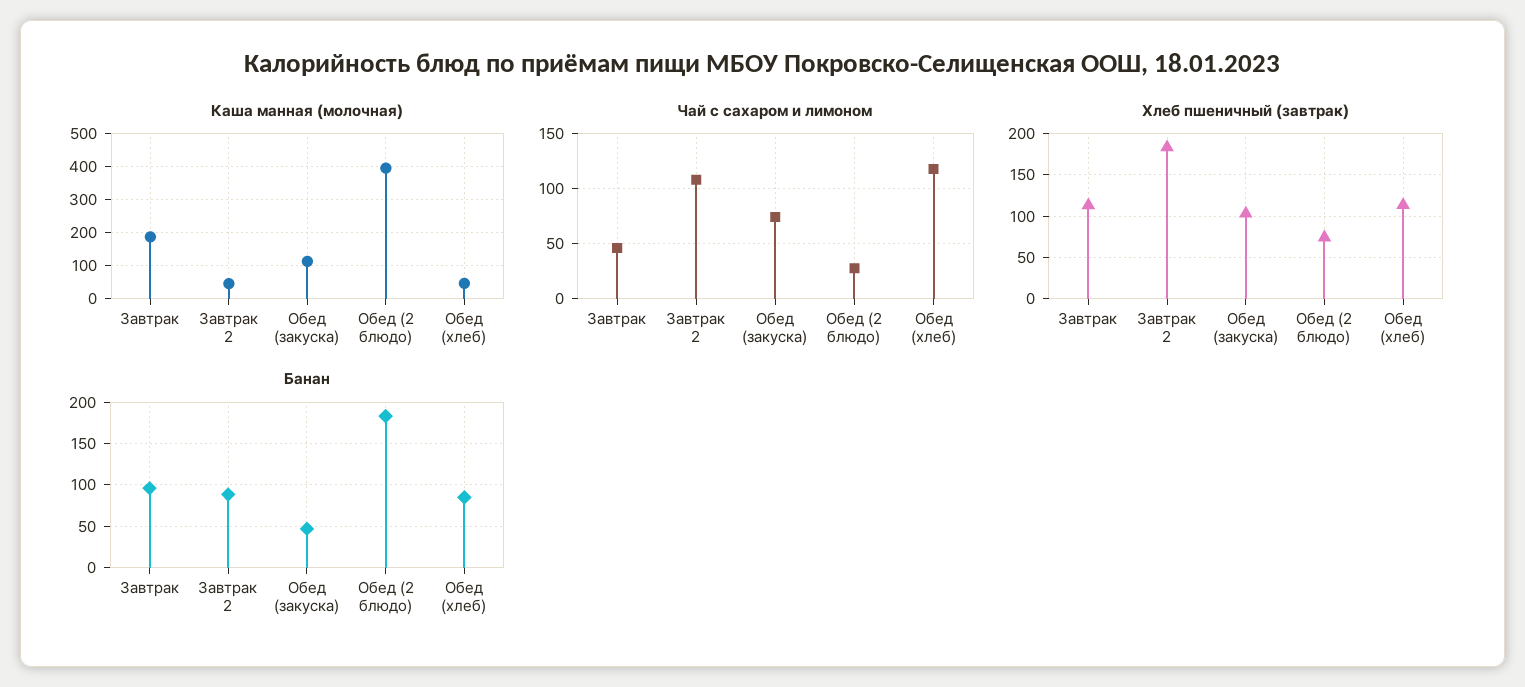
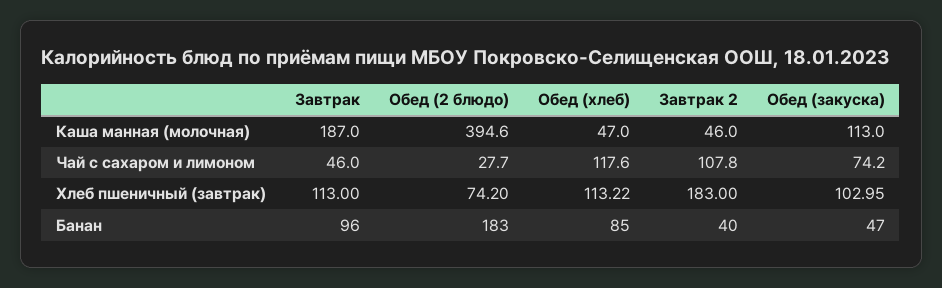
  {
    "Каша манная (молочная)": {
      "Завтрак": 187,
      "Завтрак 2": 46,
      "Обед (закуска)": 113,
      "Обед (2 блюдо)": 394.6,
      "Обед (хлеб)": 47
    },
    "Чай с сахаром и лимоном": {
      "Завтрак": 46,
      "Завтрак 2": 107.8,
      "Обед (закуска)": 74.2,
      "Обед (2 блюдо)": 27.7,
      "Обед (хлеб)": 117.6
    },
    "Хлеб пшеничный (завтрак)": {
      "Завтрак": 113,
      "Завтрак 2": 183,
      "Обед (закуска)": 102.95,
      "Обед (2 блюдо)": 74.2,
      "Обед (хлеб)": 113.22
    },
    "Банан": {
      "Завтрак": 96,
-     "Завтрак 2": 90,
+     "Завтрак 2": 40,
      "Обед (закуска)": 47,
      "Обед (2 блюдо)": 183,
      "Обед (хлеб)": 85
    }
  }

